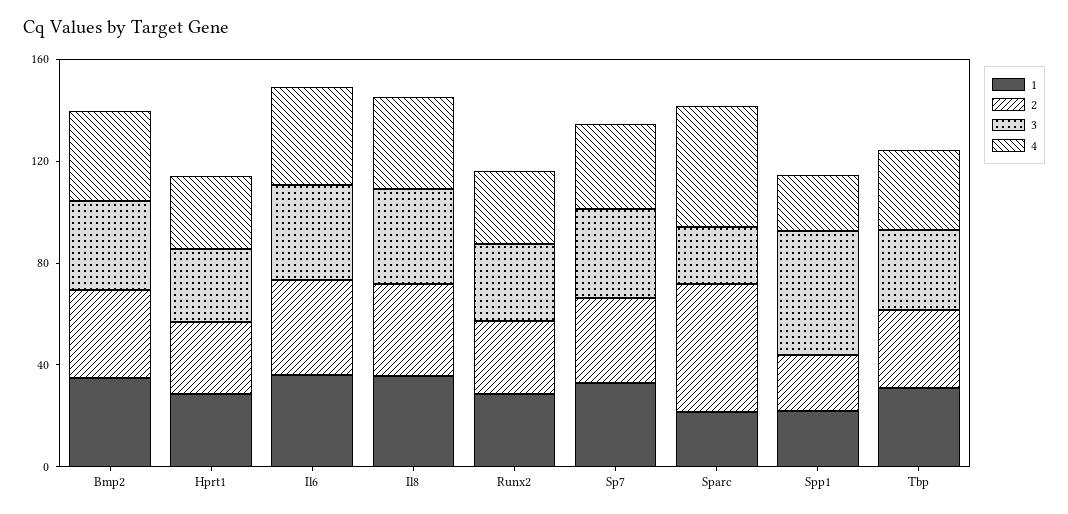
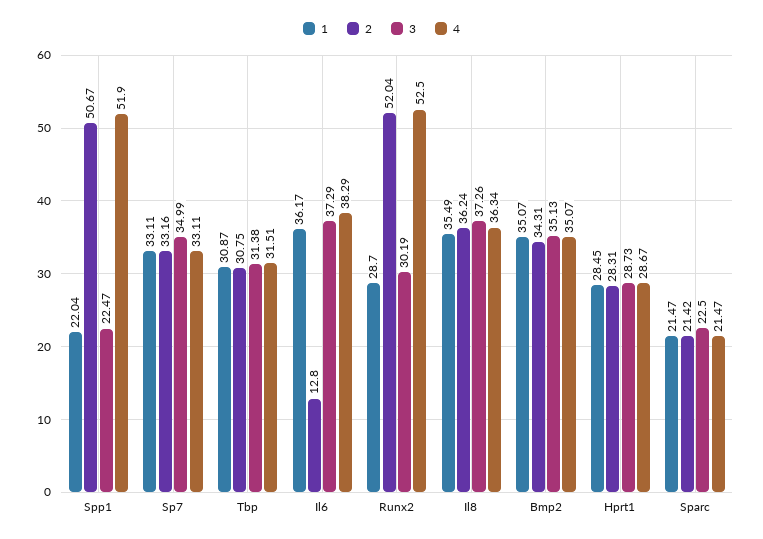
  {
    "1": {
      "Bmp2": 35.07,
      "Hprt1": 28.45,
      "Il6": 36.17,
      "Il8": 35.49,
      "Runx2": 28.7,
      "Sp7": 33.11,
      "Sparc": 21.47,
      "Spp1": 22.04,
      "Tbp": 30.87
    },
    "2": {
      "Bmp2": 34.31,
      "Hprt1": 28.31,
-     "Il6": 40,
+     "Il6": 12.8,
      "Il8": 36.24,
-     "Runx2": 30,
+     "Runx2": 52.04,
      "Sp7": 33.16,
-     "Sparc": 50,
+     "Sparc": 21.42,
-     "Spp1": 20,
+     "Spp1": 50.67,
      "Tbp": 30.75
    },
    "3": {
      "Bmp2": 35.13,
      "Hprt1": 28.73,
      "Il6": 37.29,
      "Il8": 37.26,
      "Runx2": 30.19,
      "Sp7": 34.99,
      "Sparc": 22.5,
-     "Spp1": 50,
+     "Spp1": 22.47,
      "Tbp": 31.38
    },
    "4": {
      "Bmp2": 35.07,
      "Hprt1": 28.67,
      "Il6": 38.29,
      "Il8": 36.34,
-     "Runx2": 30,
+     "Runx2": 52.5,
      "Sp7": 33.11,
-     "Sparc": 50,
+     "Sparc": 21.47,
-     "Spp1": 20,
+     "Spp1": 51.9,
      "Tbp": 31.51
    }
  }

